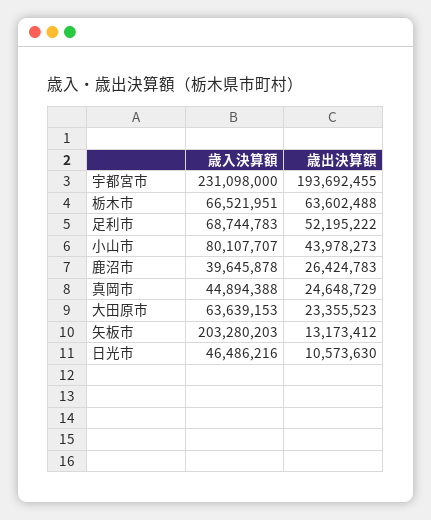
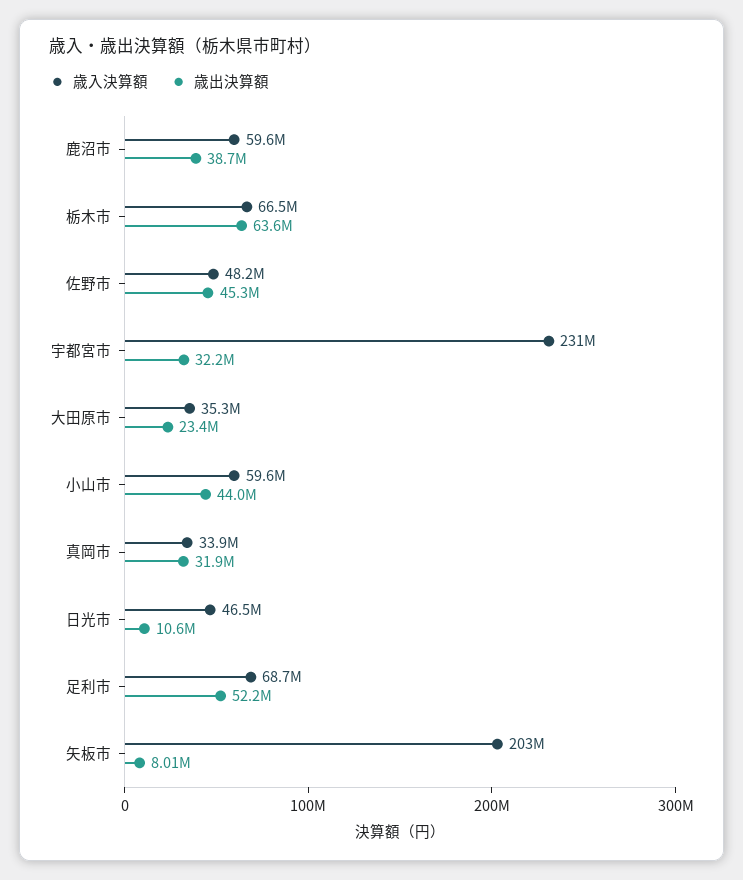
  {
    "歳入決算額": {
      "宇都宮市": 231098000,
      "栃木市": 66521951,
      "足利市": 68744783,
-     "小山市": 80107707,
+     "小山市": 59600000,
-     "鹿沼市": 39645878,
+     "鹿沼市": 59600000,
-     "真岡市": 44894388,
+     "真岡市": 33900000,
-     "大田原市": 63639153,
+     "大田原市": 35300000,
      "矢板市": 203280203,
-     "日光市": 46486216
+     "日光市": 46486216,
+     "佐野市": 48200000
    },
    "歳出決算額": {
-     "宇都宮市": 193692455,
+     "宇都宮市": 32200000,
      "栃木市": 63602488,
      "足利市": 52195222,
      "小山市": 43978273,
-     "鹿沼市": 26424783,
+     "鹿沼市": 38700000,
-     "真岡市": 24648729,
+     "真岡市": 31900000,
      "大田原市": 23355523,
-     "矢板市": 13173412,
+     "矢板市": 8010000,
-     "日光市": 10573630
+     "日光市": 10573630,
+     "佐野市": 45300000
    }
  }

